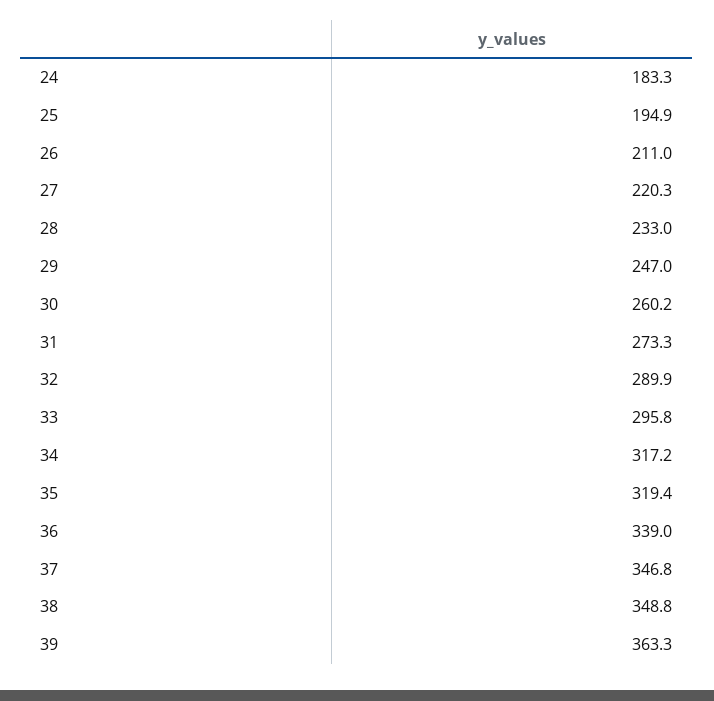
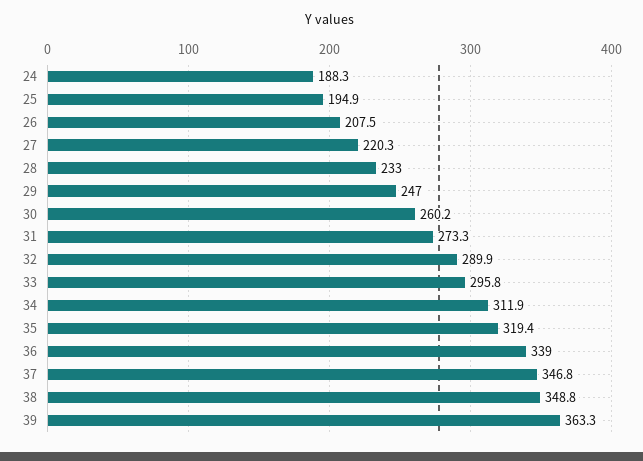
  {
-   "24": 183.3,
+   "24": 188.3,
    "25": 194.9,
-   "26": 211,
+   "26": 207.5,
    "27": 220.3,
    "28": 233,
    "29": 247,
    "30": 260.2,
    "31": 273.3,
    "32": 289.9,
    "33": 295.8,
-   "34": 317.2,
+   "34": 311.9,
    "35": 319.4,
    "36": 339,
    "37": 346.8,
    "38": 348.8,
    "39": 363.3
  }

